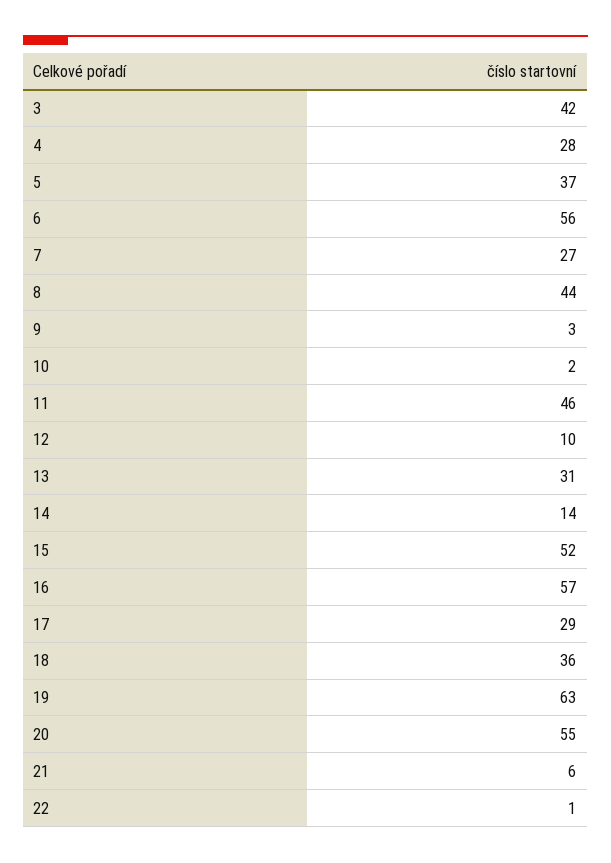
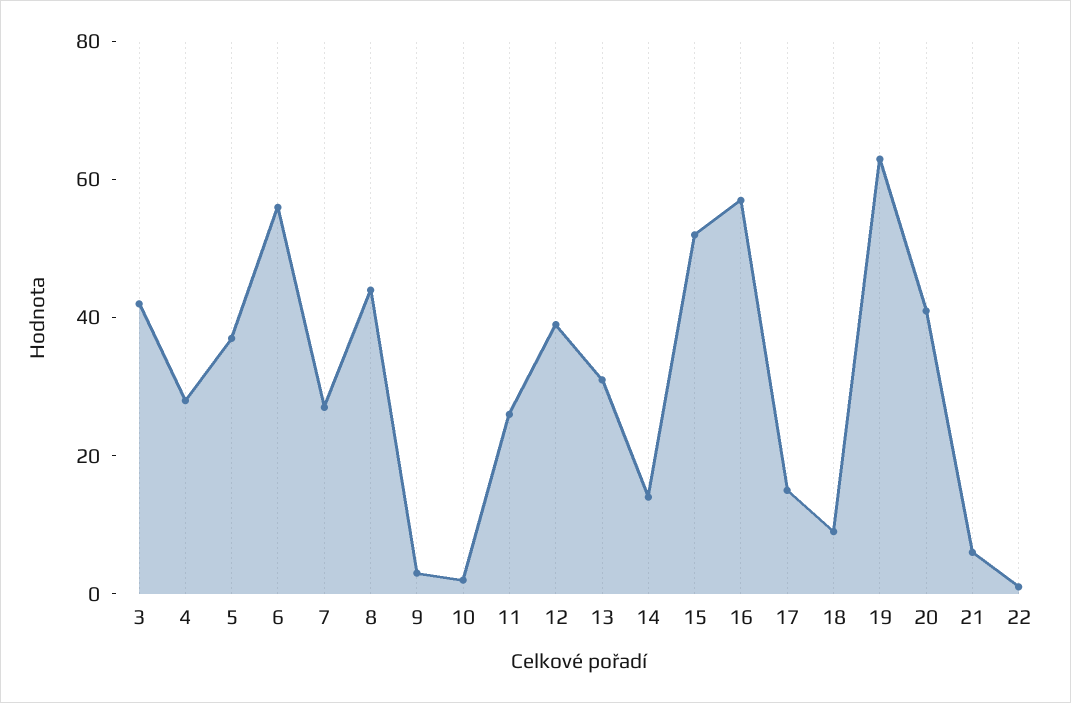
  {
    "3": 42,
    "4": 28,
    "5": 37,
    "6": 56,
    "7": 27,
    "8": 44,
    "9": 3,
    "10": 2,
-   "11": 46,
+   "11": 25,
-   "12": 10,
+   "12": 40,
    "13": 31,
    "14": 14,
    "15": 52,
    "16": 57,
-   "17": 29,
+   "17": 15,
-   "18": 36,
+   "18": 10,
    "19": 63,
-   "20": 55,
+   "20": 40,
    "21": 6,
    "22": 1
  }

